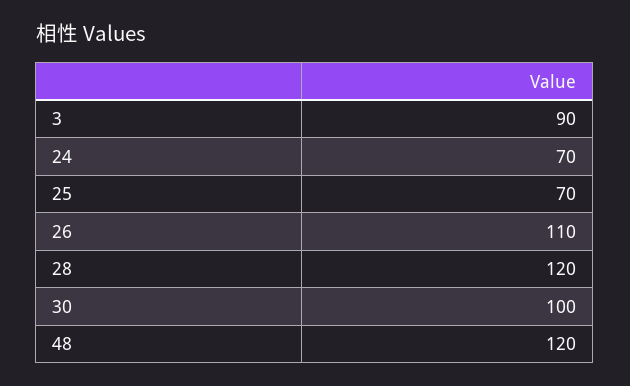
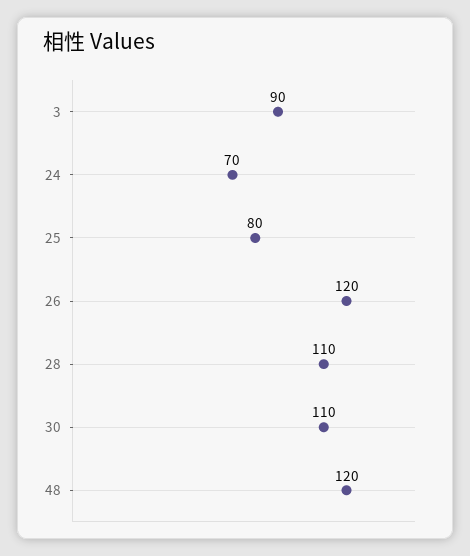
  {
    "3": 90,
    "24": 70,
-   "25": 70,
+   "25": 80,
-   "26": 110,
+   "26": 120,
-   "28": 120,
+   "28": 110,
-   "30": 100,
+   "30": 110,
    "48": 120
  }

